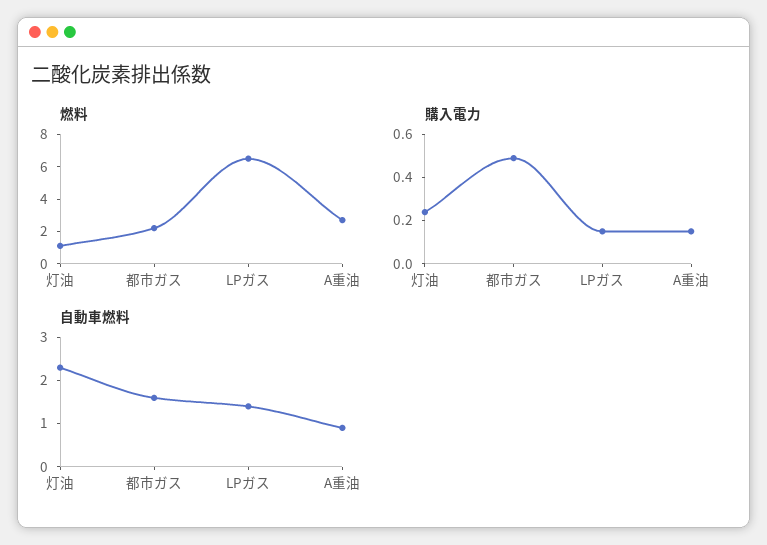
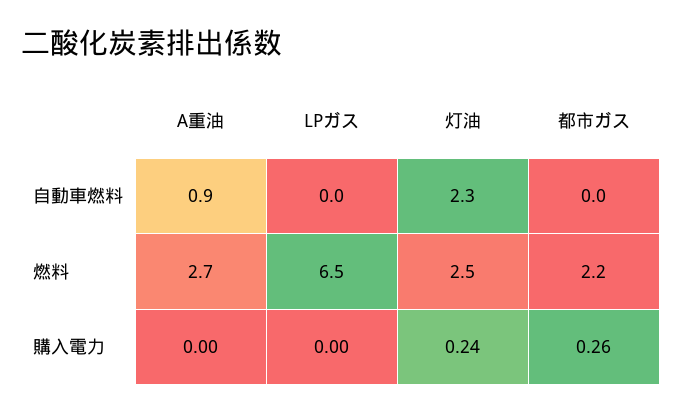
  {
    "燃料": {
-     "灯油": 1,
+     "灯油": 2.5,
      "都市ガス": 2.2,
      "LPガス": 6.5,
      "A重油": 2.7
    },
    "購入電力": {
      "灯油": 0.24,
-     "都市ガス": 0.5,
+     "都市ガス": 0.26,
-     "LPガス": 0.15,
+     "LPガス": 0,
-     "A重油": 0.15
+     "A重油": 0
    },
    "自動車燃料": {
      "灯油": 2.3,
-     "都市ガス": 1.5,
+     "都市ガス": 0,
-     "LPガス": 1.5,
+     "LPガス": 0,
      "A重油": 0.9
    }
  }

